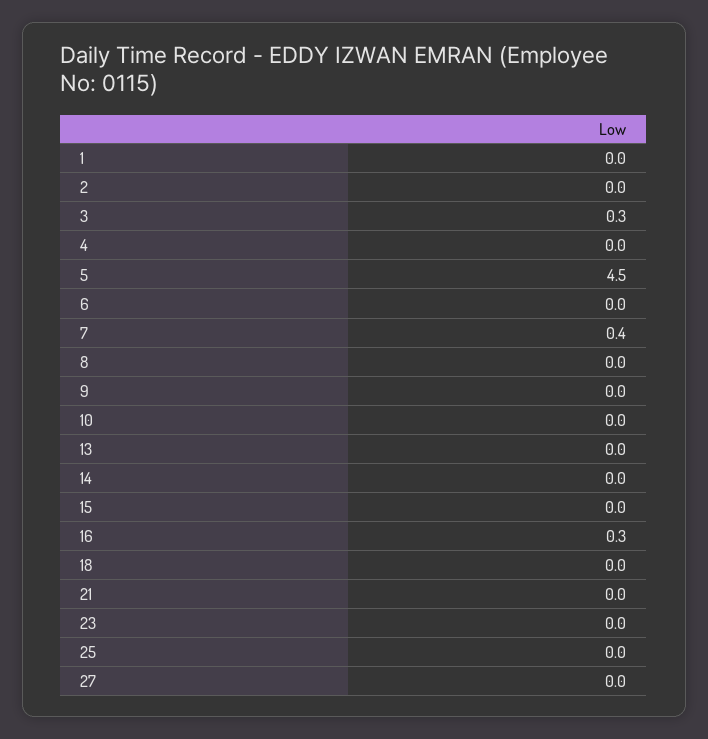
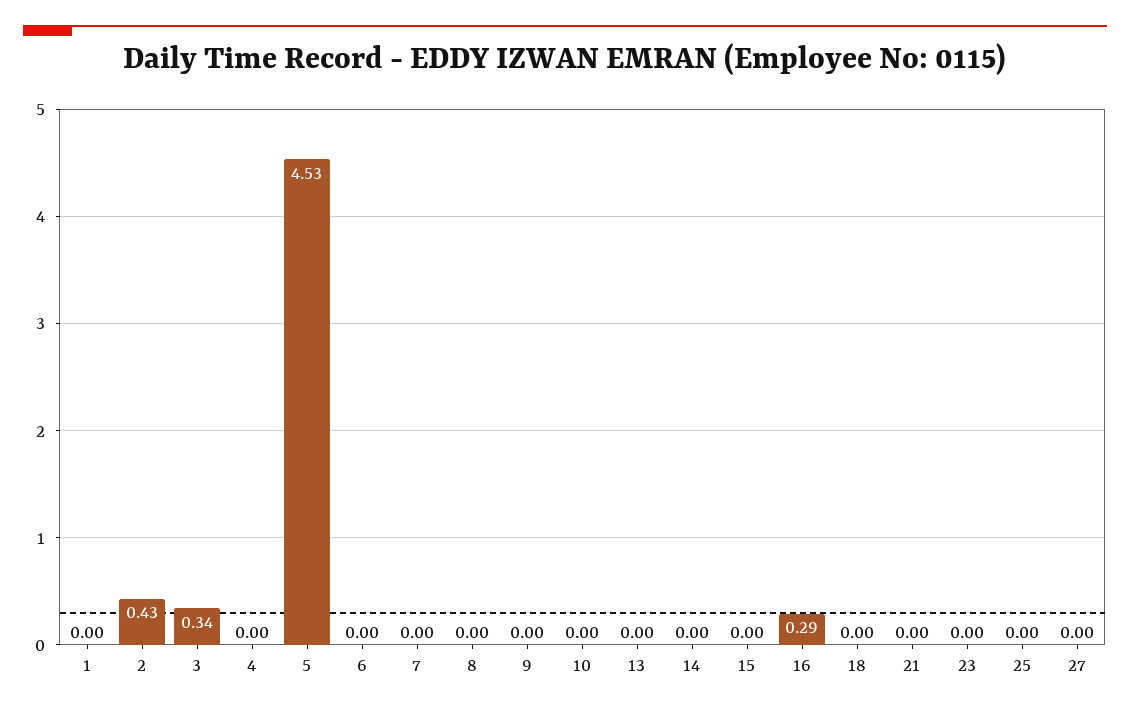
  {
    "1": 0,
-   "2": 0,
+   "2": 0.43,
    "3": 0.34,
    "4": 0,
    "5": 4.53,
    "6": 0,
-   "7": 0.4,
+   "7": 0,
    "8": 0,
    "9": 0,
    "10": 0,
    "13": 0,
    "14": 0,
    "15": 0,
    "16": 0.29,
    "18": 0,
    "21": 0,
    "23": 0,
    "25": 0,
    "27": 0
  }

